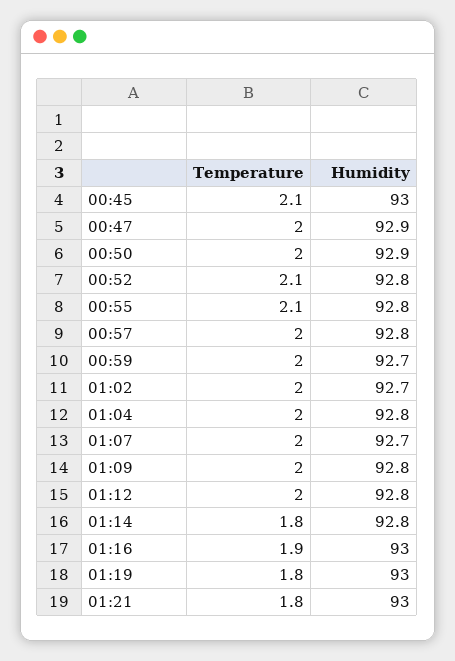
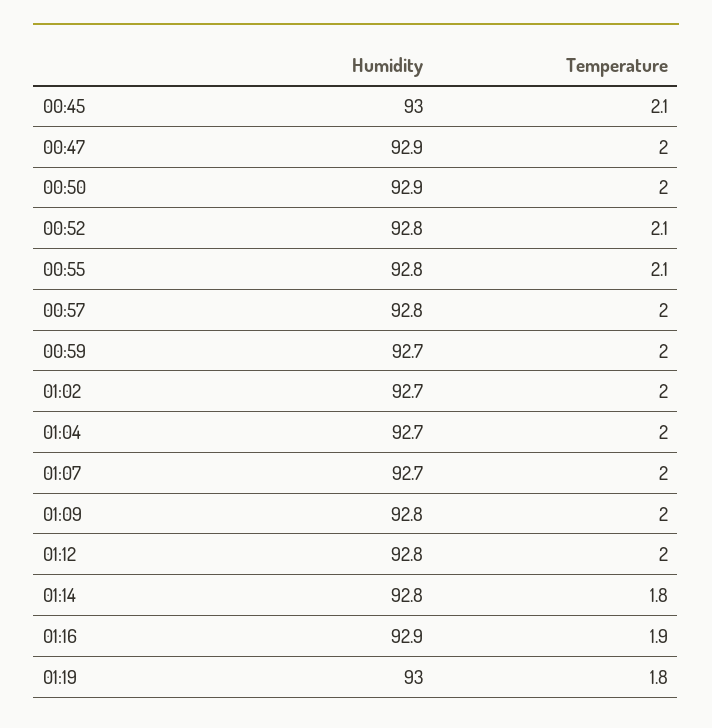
  {
    "Temperature": {
      "00:45": 2.1,
      "00:47": 2,
      "00:50": 2,
      "00:52": 2.1,
      "00:55": 2.1,
      "00:57": 2,
      "00:59": 2,
      "01:02": 2,
      "01:04": 2,
      "01:07": 2,
      "01:09": 2,
      "01:12": 2,
      "01:14": 1.8,
      "01:16": 1.9,
-     "01:19": 1.8,
+     "01:19": 1.8
-     "01:21": 1.8
    },
    "Humidity": {
      "00:45": 93,
      "00:47": 92.9,
      "00:50": 92.9,
      "00:52": 92.8,
      "00:55": 92.8,
      "00:57": 92.8,
      "00:59": 92.7,
      "01:02": 92.7,
-     "01:04": 92.8,
+     "01:04": 92.7,
      "01:07": 92.7,
      "01:09": 92.8,
      "01:12": 92.8,
      "01:14": 92.8,
-     "01:16": 93,
+     "01:16": 92.9,
-     "01:19": 93,
+     "01:19": 93
-     "01:21": 93
    }
  }

